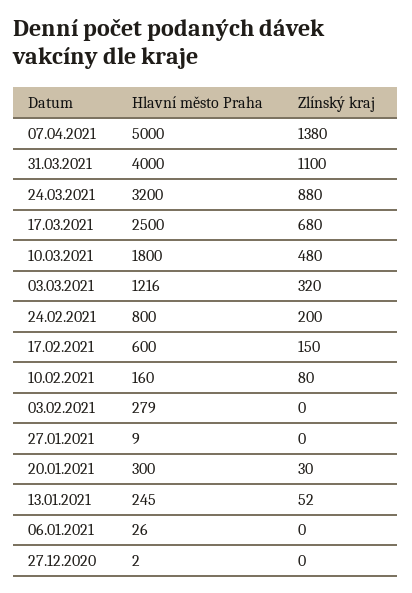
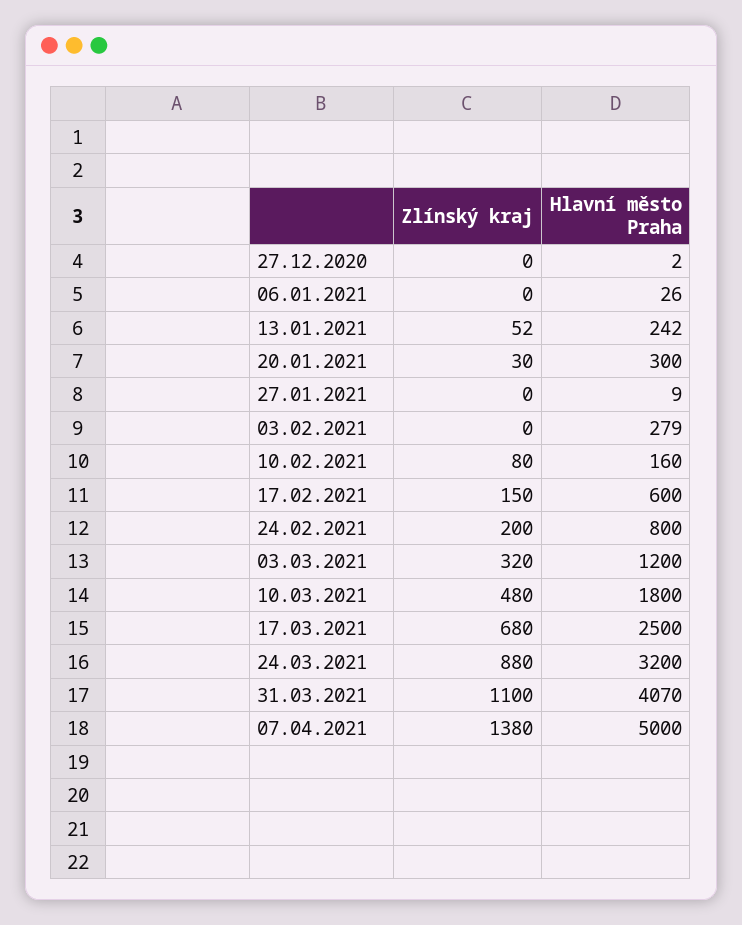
  {
    "Hlavní město Praha": {
      "07.04.2021": 5000,
-     "31.03.2021": 4000,
+     "31.03.2021": 4070,
      "24.03.2021": 3200,
      "17.03.2021": 2500,
      "10.03.2021": 1800,
-     "03.03.2021": 1216,
+     "03.03.2021": 1200,
      "24.02.2021": 800,
      "17.02.2021": 600,
      "10.02.2021": 160,
      "03.02.2021": 279,
      "27.01.2021": 9,
      "20.01.2021": 300,
-     "13.01.2021": 245,
+     "13.01.2021": 242,
      "06.01.2021": 26,
      "27.12.2020": 2
    },
    "Zlínský kraj": {
      "07.04.2021": 1380,
      "31.03.2021": 1100,
      "24.03.2021": 880,
      "17.03.2021": 680,
      "10.03.2021": 480,
      "03.03.2021": 320,
      "24.02.2021": 200,
      "17.02.2021": 150,
      "10.02.2021": 80,
      "03.02.2021": 0,
      "27.01.2021": 0,
      "20.01.2021": 30,
      "13.01.2021": 52,
      "06.01.2021": 0,
      "27.12.2020": 0
    }
  }

